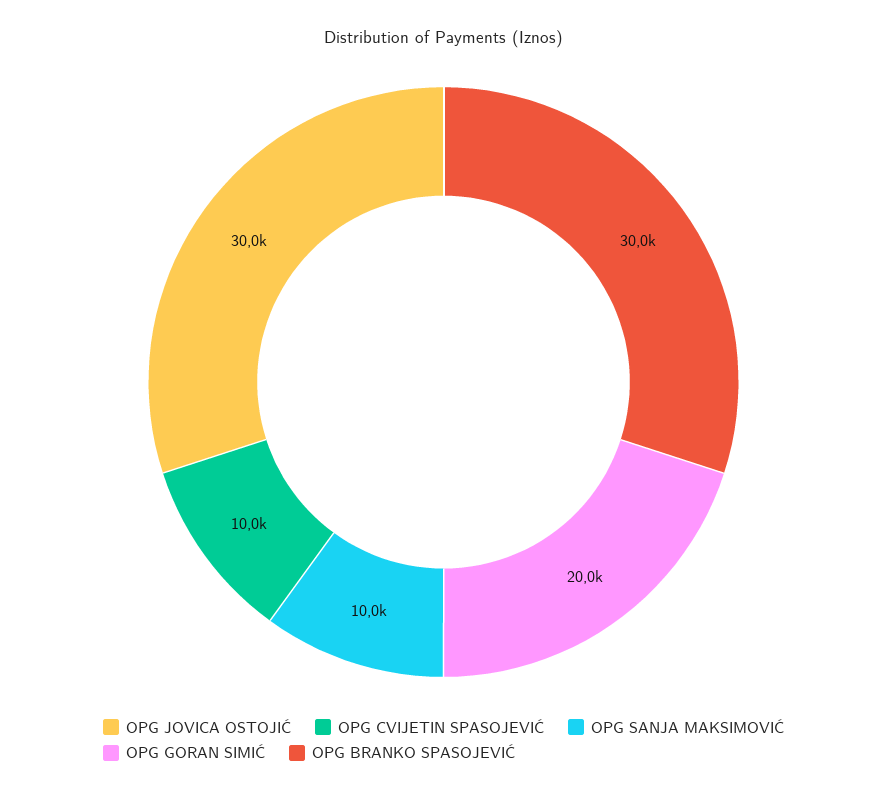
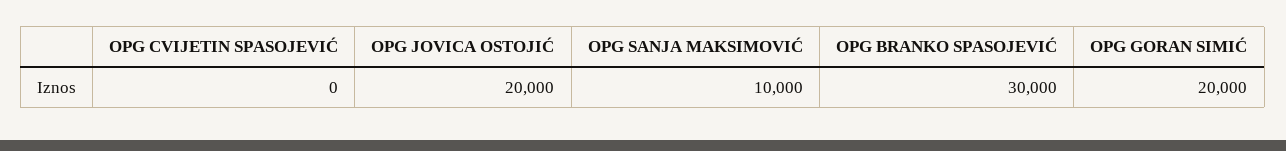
  {
-   "OPG JOVICA OSTOJIĆ": 30000,
+   "OPG JOVICA OSTOJIĆ": 20000,
-   "OPG CVIJETIN SPASOJEVIĆ": 10000,
+   "OPG CVIJETIN SPASOJEVIĆ": 0,
    "OPG SANJA MAKSIMOVIĆ": 10000,
    "OPG GORAN SIMIĆ": 20000,
    "OPG BRANKO SPASOJEVIĆ": 30000
  }

